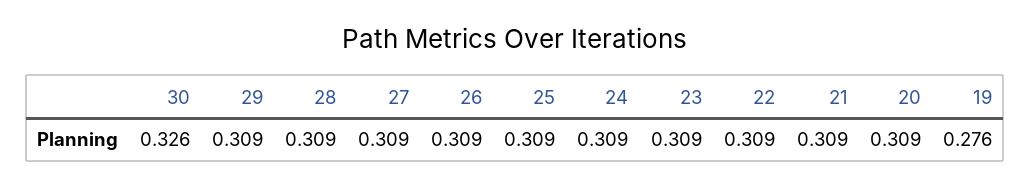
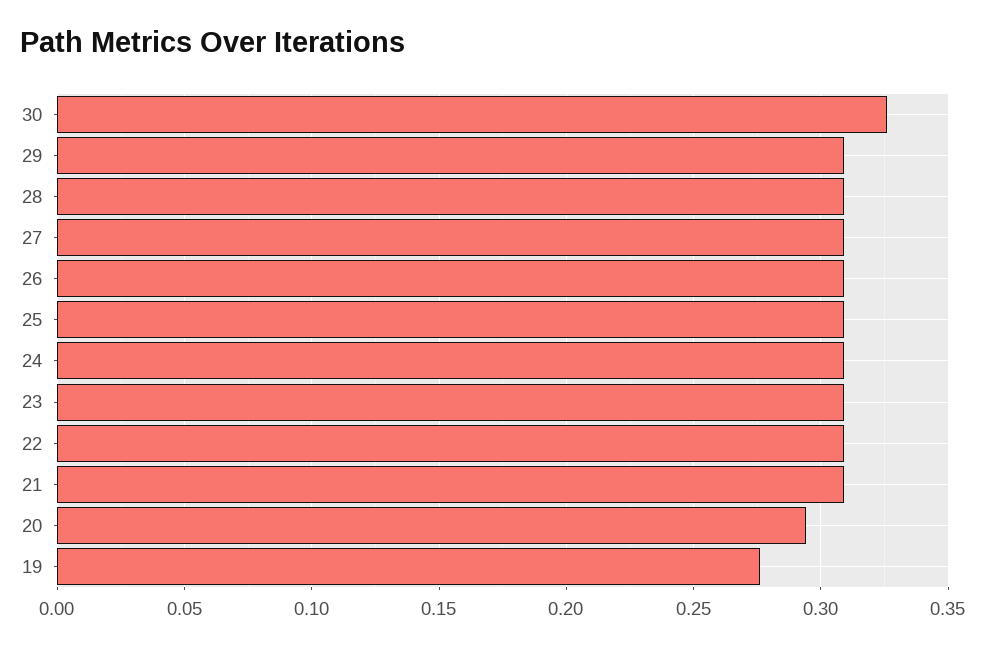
  {
    "30": 0.326,
    "29": 0.309,
    "28": 0.309,
    "27": 0.309,
    "26": 0.309,
    "25": 0.309,
    "24": 0.309,
    "23": 0.309,
    "22": 0.309,
    "21": 0.309,
-   "20": 0.309,
+   "20": 0.295,
    "19": 0.276
  }

